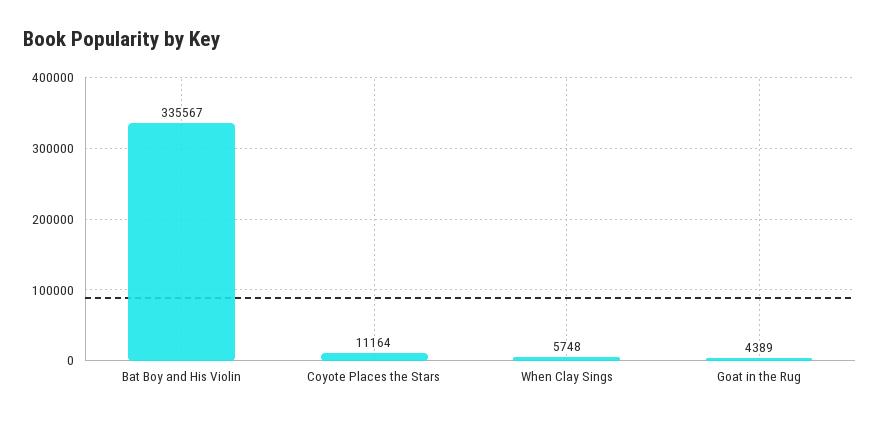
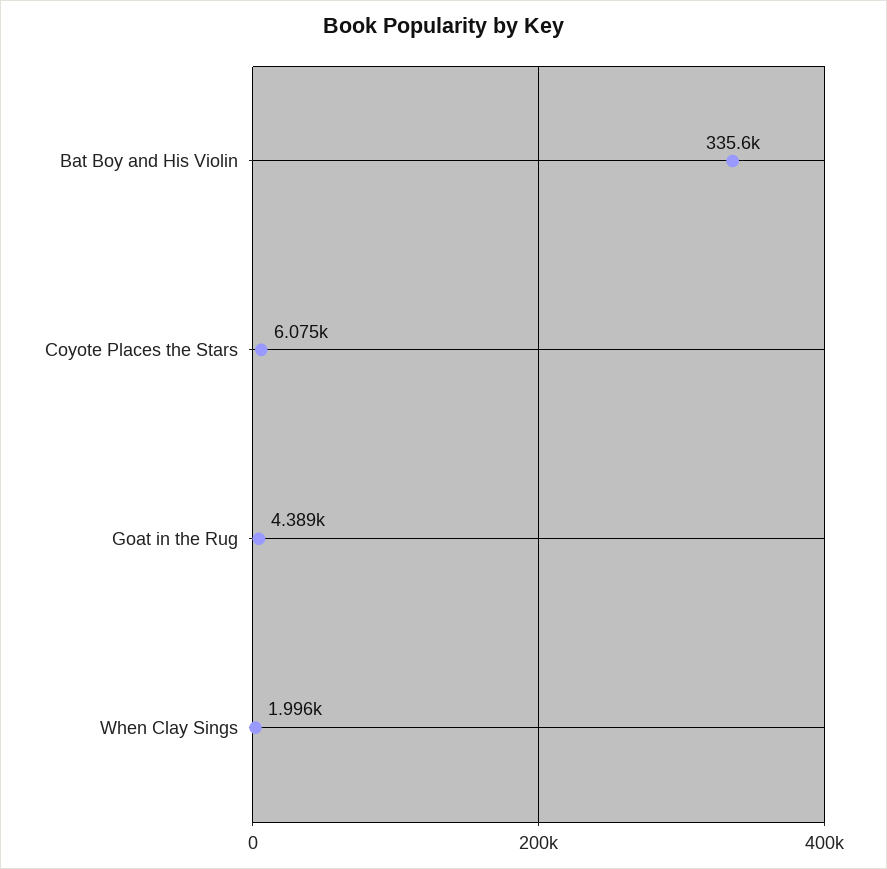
  {
    "Bat Boy and His Violin": 335567,
-   "Coyote Places the Stars": 11164,
+   "Coyote Places the Stars": 6075,
-   "When Clay Sings": 5748,
+   "When Clay Sings": 1996,
    "Goat in the Rug": 4389
  }

